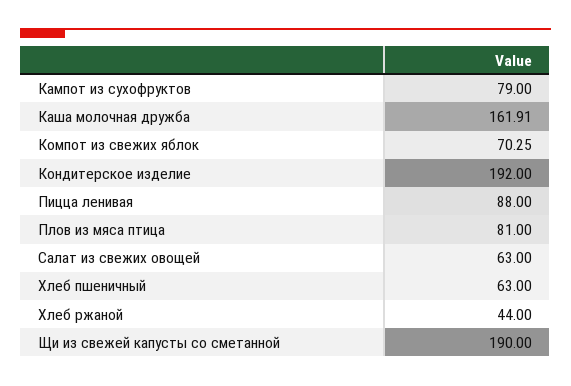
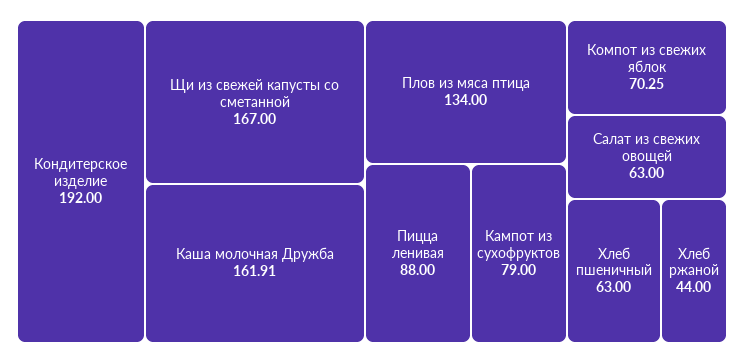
  {
    "Кампот из сухофруктов": 79,
    "Каша молочная дружба": 161.91,
    "Компот из свежих яблок": 70.25,
    "Кондитерское изделие": 192,
    "Пицца ленивая": 88,
-   "Плов из мяса птица": 81,
+   "Плов из мяса птица": 134,
    "Салат из свежих овощей": 63,
    "Хлеб пшеничный": 63,
    "Хлеб ржаной": 44,
-   "Щи из свежей капусты со сметанной": 190
+   "Щи из свежей капусты со сметанной": 167
  }

